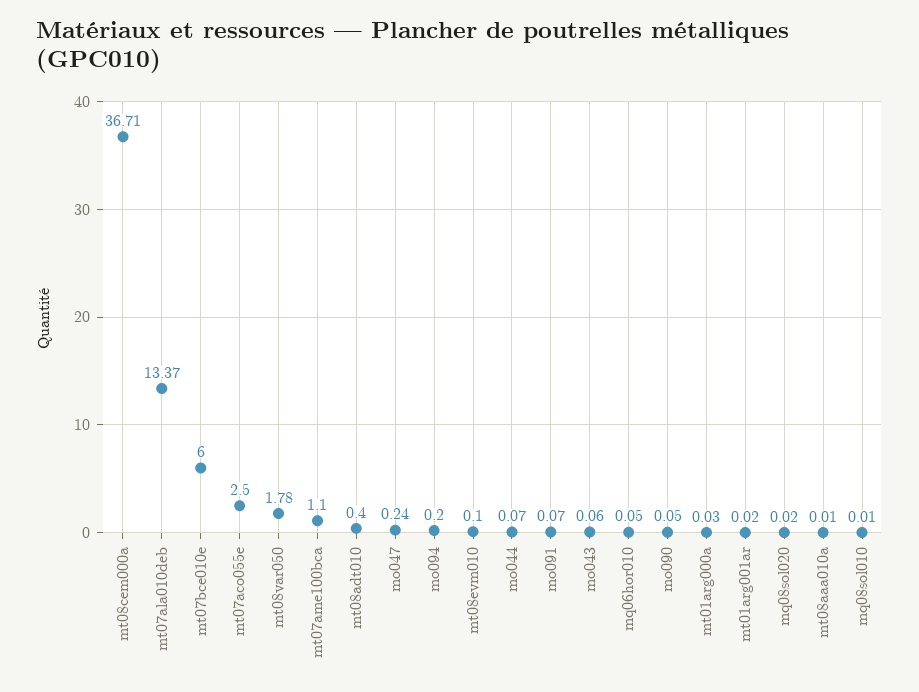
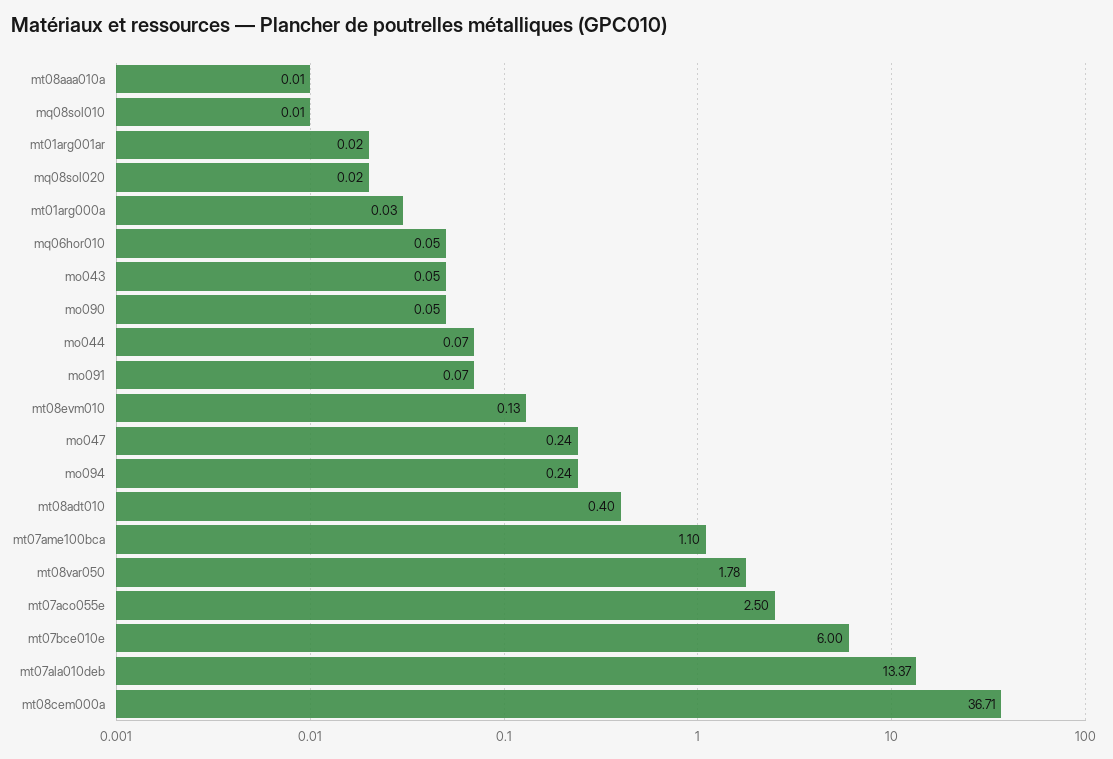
  {
    "mt08cem000a": 36.71,
    "mt07ala010deb": 13.37,
    "mt07bce010e": 6,
    "mt07aco055e": 2.5,
    "mt08var050": 1.78,
    "mt07ame100bca": 1.1,
    "mt08adt010": 0.4,
    "mo047": 0.24,
-   "mo094": 0.2,
+   "mo094": 0.24,
-   "mt08evm010": 0.1,
+   "mt08evm010": 0.13,
    "mo044": 0.07,
    "mo091": 0.07,
-   "mo043": 0.06,
+   "mo043": 0.05,
    "mq06hor010": 0.05,
    "mo090": 0.05,
    "mt01arg000a": 0.03,
    "mt01arg001ar": 0.02,
    "mq08sol020": 0.02,
    "mt08aaa010a": 0.01,
    "mq08sol010": 0.01
  }

